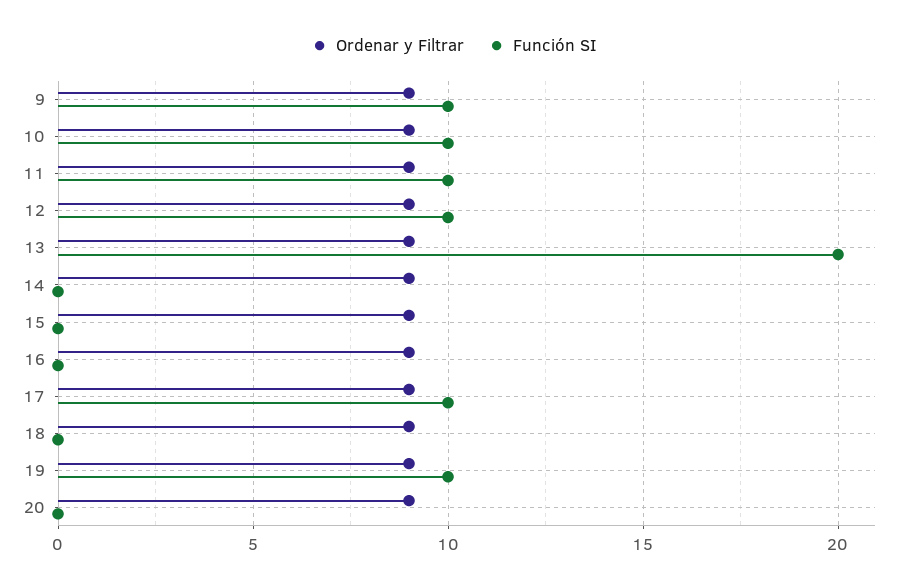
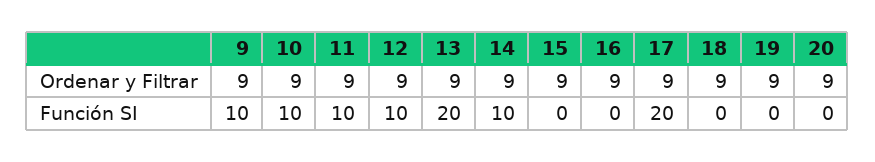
  {
    "Ordenar y Filtrar": {
      "9": 9,
      "10": 9,
      "11": 9,
      "12": 9,
      "13": 9,
      "14": 9,
      "15": 9,
      "16": 9,
      "17": 9,
      "18": 9,
      "19": 9,
      "20": 9
    },
    "Función SI": {
      "9": 10,
      "10": 10,
      "11": 10,
      "12": 10,
      "13": 20,
-     "14": 0,
+     "14": 10,
      "15": 0,
      "16": 0,
-     "17": 10,
+     "17": 20,
      "18": 0,
-     "19": 10,
+     "19": 0,
      "20": 0
    }
  }

